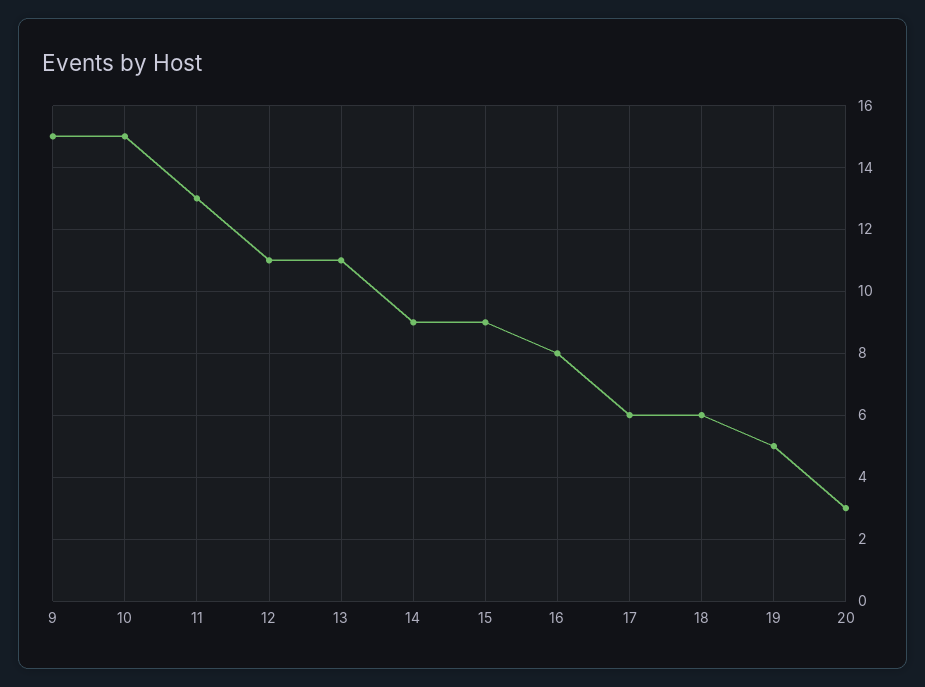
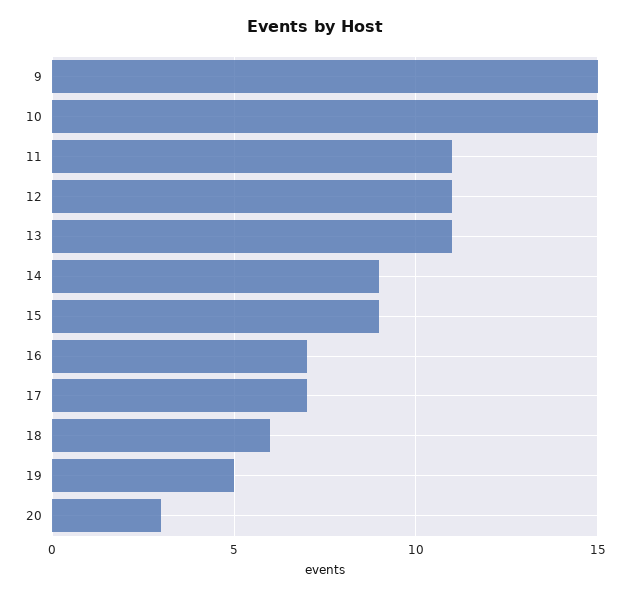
  {
    "9": 15,
    "10": 15,
-   "11": 13,
+   "11": 11,
    "12": 11,
    "13": 11,
    "14": 9,
    "15": 9,
-   "16": 8,
+   "16": 7,
-   "17": 6,
+   "17": 7,
    "18": 6,
    "19": 5,
    "20": 3
  }

